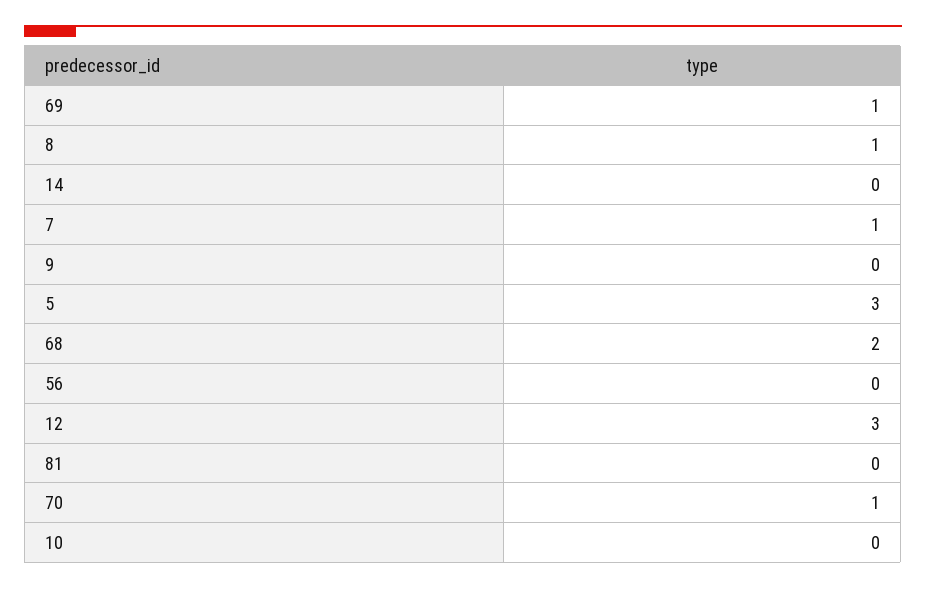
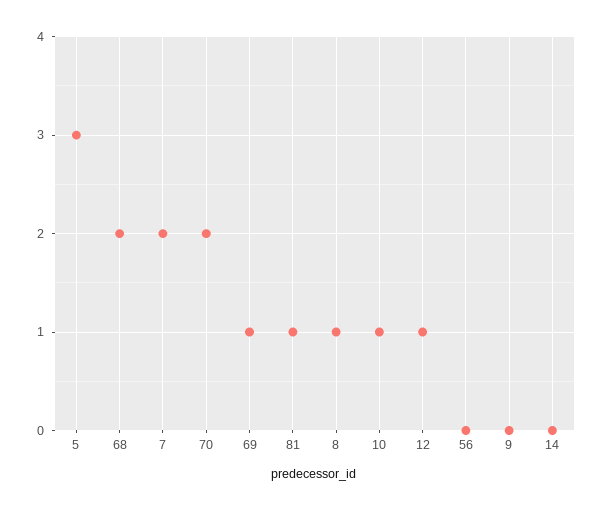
  {
    "69": 1,
    "8": 1,
    "14": 0,
-   "7": 1,
+   "7": 2,
    "9": 0,
    "5": 3,
    "68": 2,
    "56": 0,
-   "12": 3,
+   "12": 1,
-   "81": 0,
+   "81": 1,
-   "70": 1,
+   "70": 2,
-   "10": 0
+   "10": 1
  }

